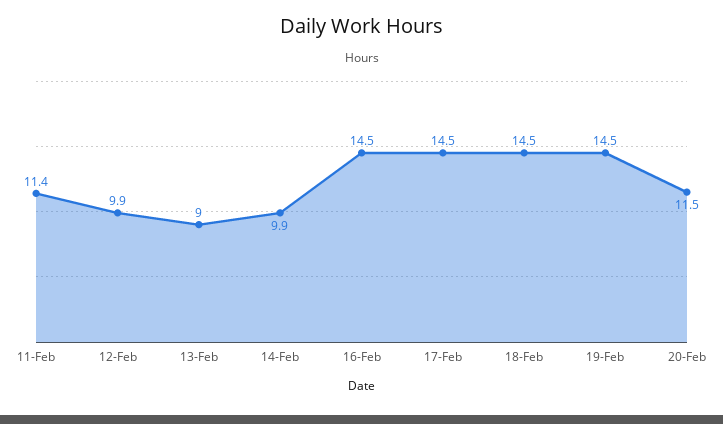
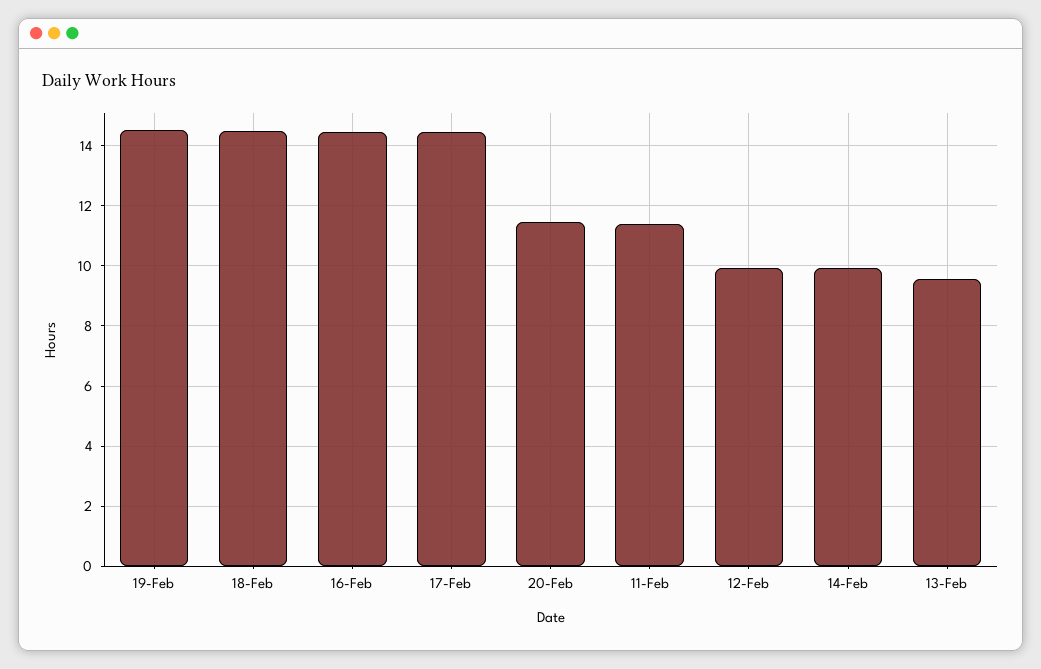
  {
    "11-Feb": 11.4,
    "12-Feb": 9.9,
-   "13-Feb": 9,
+   "13-Feb": 9.6,
    "14-Feb": 9.9,
    "16-Feb": 14.5,
    "17-Feb": 14.5,
    "18-Feb": 14.5,
    "19-Feb": 14.5,
    "20-Feb": 11.5
  }

